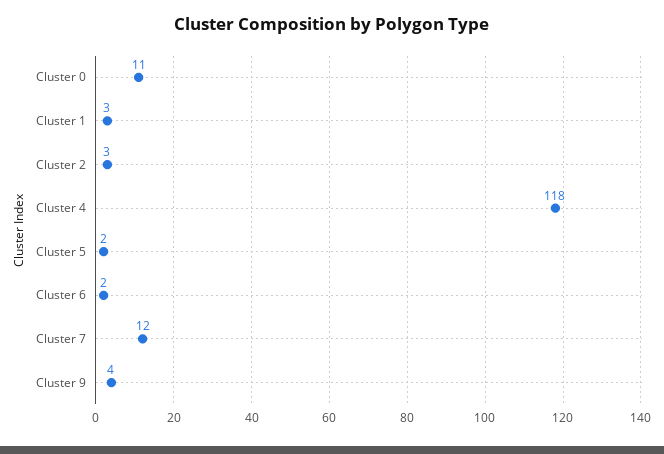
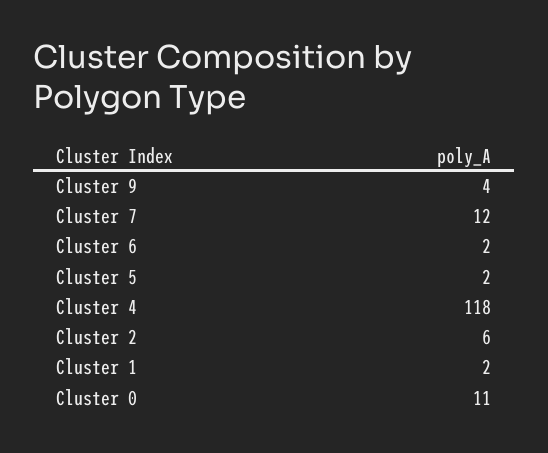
  {
    "Cluster 0": 11,
-   "Cluster 1": 3,
+   "Cluster 1": 2,
-   "Cluster 2": 3,
+   "Cluster 2": 6,
    "Cluster 4": 118,
    "Cluster 5": 2,
    "Cluster 6": 2,
    "Cluster 7": 12,
    "Cluster 9": 4
  }

